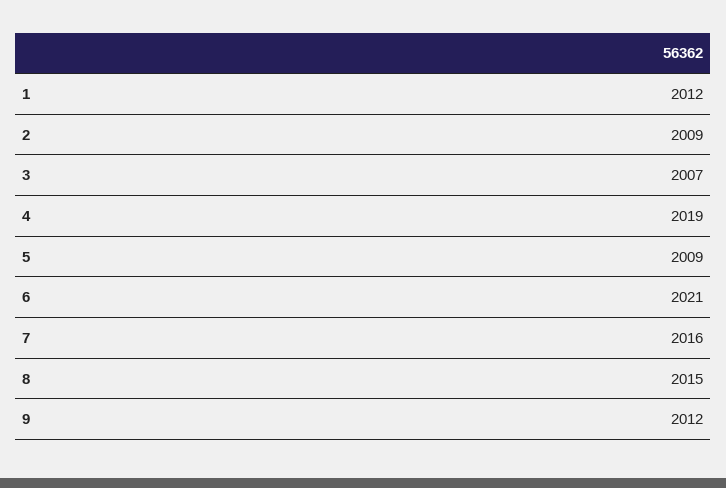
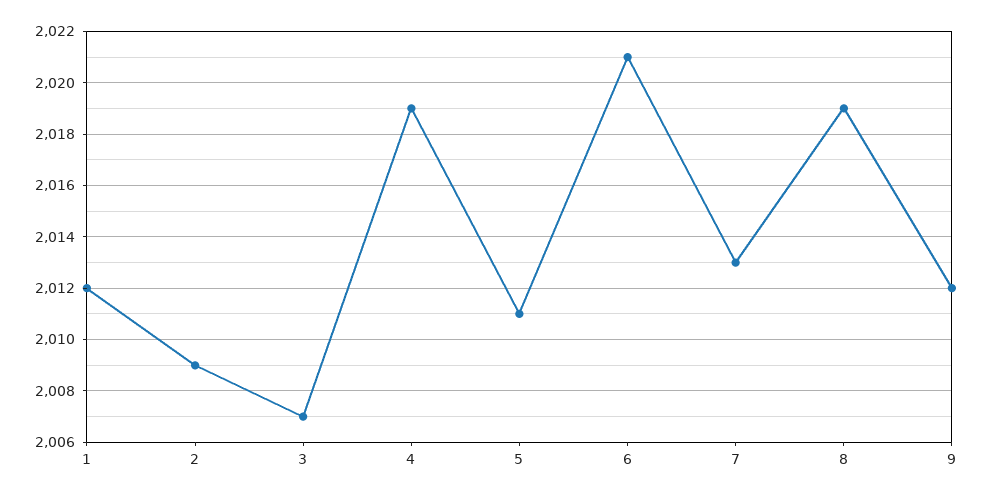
  {
    "1": 2012,
    "2": 2009,
    "3": 2007,
    "4": 2019,
-   "5": 2009,
+   "5": 2011,
    "6": 2021,
-   "7": 2016,
+   "7": 2013,
-   "8": 2015,
+   "8": 2019,
    "9": 2012
  }

